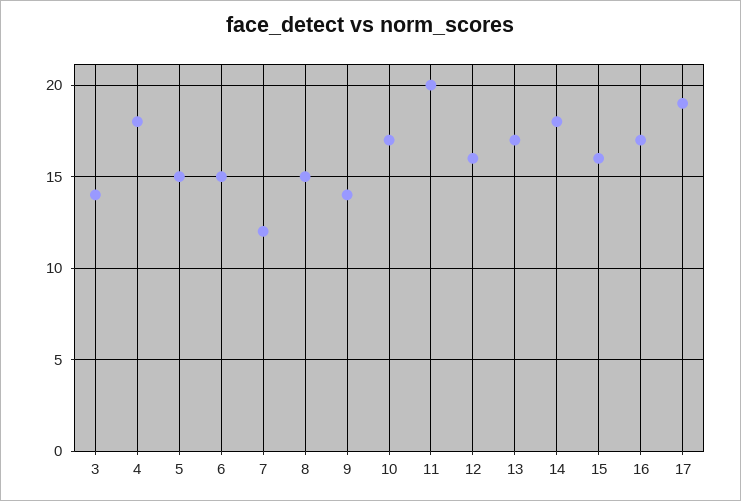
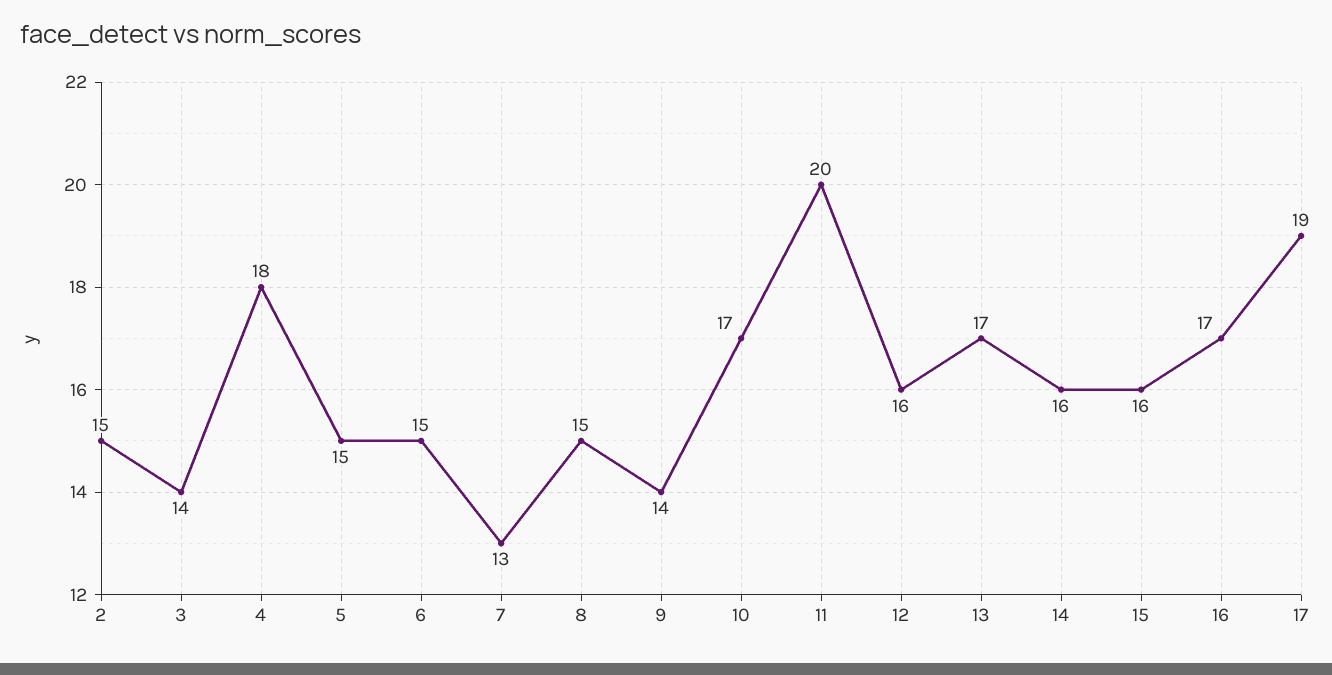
  {
    "3": 14,
    "4": 18,
    "5": 15,
    "6": 15,
-   "7": 12,
+   "7": 13,
    "8": 15,
    "9": 14,
    "10": 17,
    "11": 20,
    "12": 16,
    "13": 17,
-   "14": 18,
+   "14": 16,
    "15": 16,
    "16": 17,
-   "17": 19
+   "17": 19,
+   "2": 15
  }

